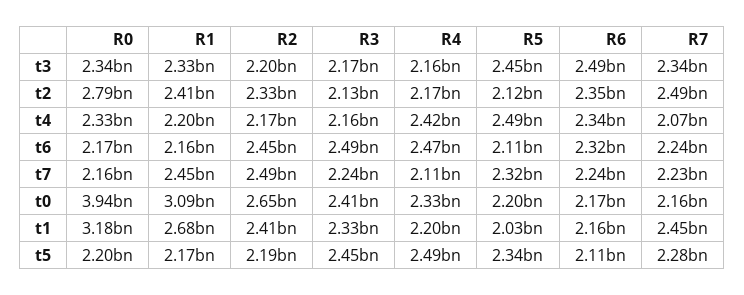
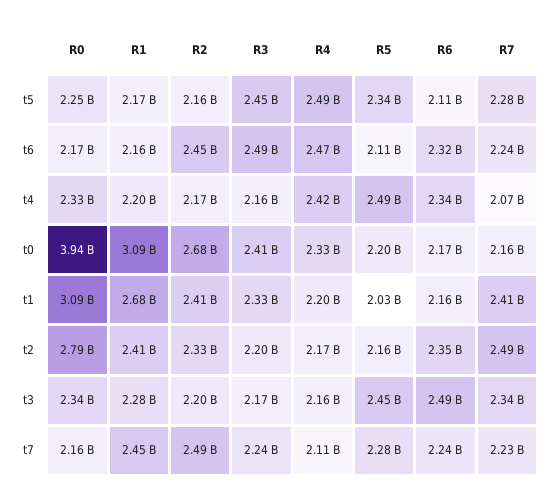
  {
    "R0": {
      "t3": 2340000000,
      "t2": 2790000000,
      "t4": 2330000000,
      "t6": 2170000000,
      "t7": 2160000000,
      "t0": 3940000000,
-     "t1": 3180000000,
+     "t1": 3090000000,
-     "t5": 2200000000
+     "t5": 2250000000
    },
    "R1": {
-     "t3": 2330000000,
+     "t3": 2280000000,
      "t2": 2410000000,
      "t4": 2200000000,
      "t6": 2160000000,
      "t7": 2450000000,
      "t0": 3090000000,
      "t1": 2680000000,
      "t5": 2170000000
    },
    "R2": {
      "t3": 2200000000,
      "t2": 2330000000,
      "t4": 2170000000,
      "t6": 2450000000,
      "t7": 2490000000,
-     "t0": 2650000000,
+     "t0": 2680000000,
      "t1": 2410000000,
-     "t5": 2190000000
+     "t5": 2160000000
    },
    "R3": {
      "t3": 2170000000,
-     "t2": 2130000000,
+     "t2": 2200000000,
      "t4": 2160000000,
      "t6": 2490000000,
      "t7": 2240000000,
      "t0": 2410000000,
      "t1": 2330000000,
      "t5": 2450000000
    },
    "R4": {
      "t3": 2160000000,
      "t2": 2170000000,
      "t4": 2420000000,
      "t6": 2470000000,
      "t7": 2110000000,
      "t0": 2330000000,
      "t1": 2200000000,
      "t5": 2490000000
    },
    "R5": {
      "t3": 2450000000,
-     "t2": 2120000000,
+     "t2": 2160000000,
      "t4": 2490000000,
      "t6": 2110000000,
-     "t7": 2320000000,
+     "t7": 2280000000,
      "t0": 2200000000,
      "t1": 2030000000,
      "t5": 2340000000
    },
    "R6": {
      "t3": 2490000000,
      "t2": 2350000000,
      "t4": 2340000000,
      "t6": 2320000000,
      "t7": 2240000000,
      "t0": 2170000000,
      "t1": 2160000000,
      "t5": 2110000000
    },
    "R7": {
      "t3": 2340000000,
      "t2": 2490000000,
      "t4": 2070000000,
      "t6": 2240000000,
      "t7": 2230000000,
      "t0": 2160000000,
-     "t1": 2450000000,
+     "t1": 2410000000,
      "t5": 2280000000
    }
  }

